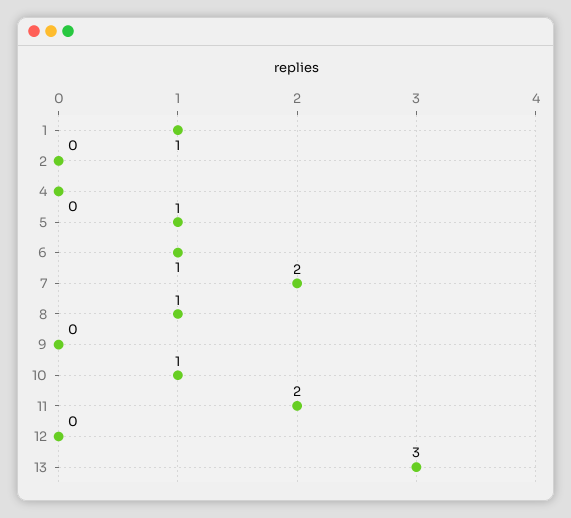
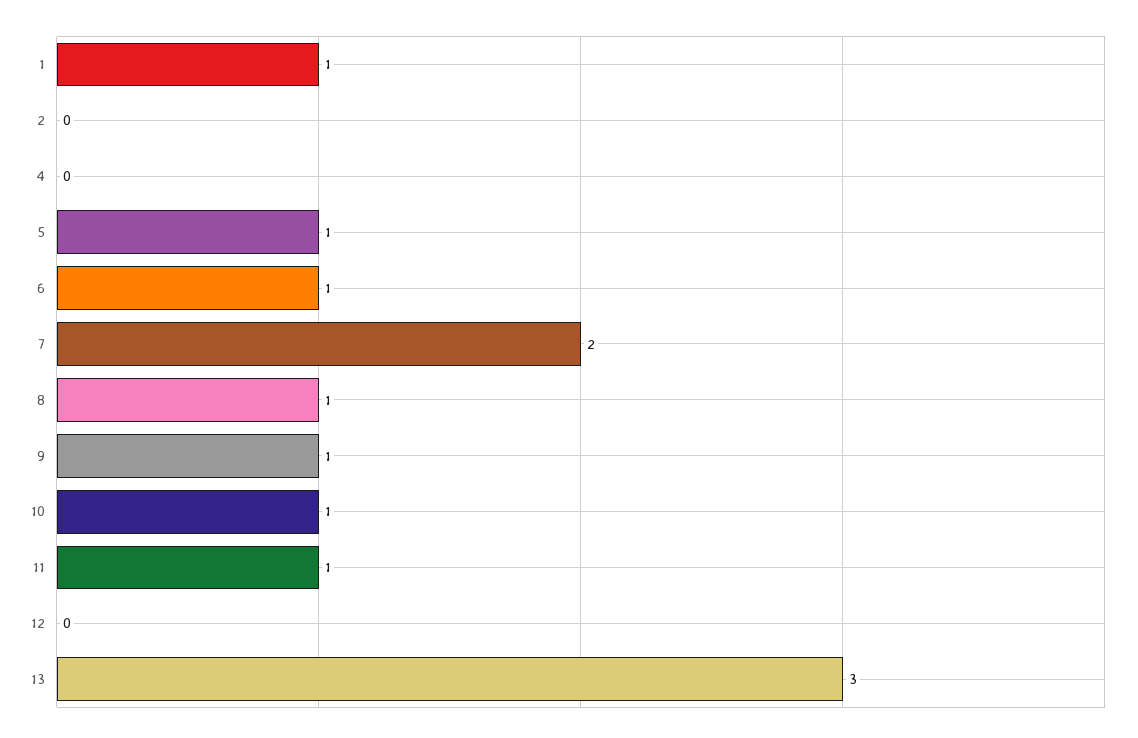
  {
    "1": 1,
    "2": 0,
    "4": 0,
    "5": 1,
    "6": 1,
    "7": 2,
    "8": 1,
-   "9": 0,
+   "9": 1,
    "10": 1,
-   "11": 2,
+   "11": 1,
    "12": 0,
    "13": 3
  }

